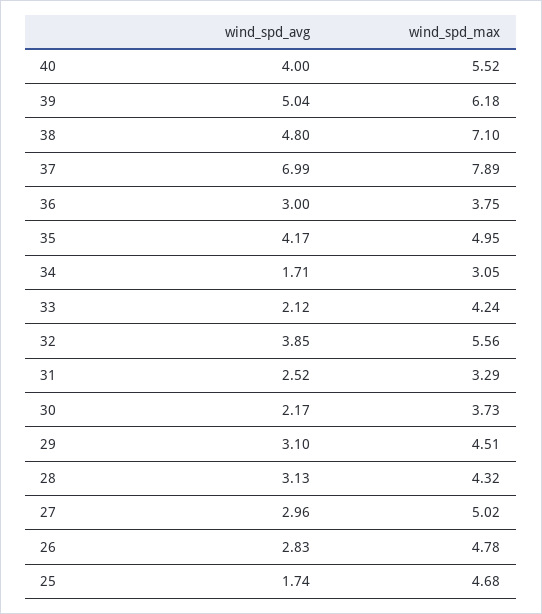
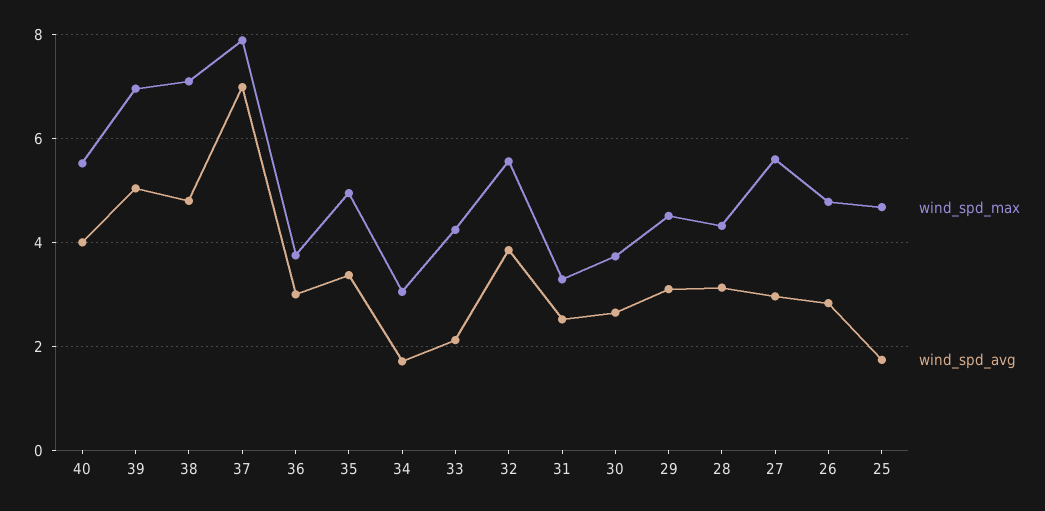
  {
    "wind_spd_avg": {
      "40": 4,
      "39": 5.04,
      "38": 4.8,
      "37": 6.99,
      "36": 3,
-     "35": 4.17,
+     "35": 3.4,
      "34": 1.71,
      "33": 2.12,
      "32": 3.85,
      "31": 2.52,
-     "30": 2.17,
+     "30": 2.6,
      "29": 3.1,
      "28": 3.13,
      "27": 2.96,
      "26": 2.83,
      "25": 1.74
    },
    "wind_spd_max": {
      "40": 5.52,
-     "39": 6.18,
+     "39": 7,
      "38": 7.1,
      "37": 7.89,
      "36": 3.75,
      "35": 4.95,
      "34": 3.05,
      "33": 4.24,
      "32": 5.56,
      "31": 3.29,
      "30": 3.73,
      "29": 4.51,
      "28": 4.32,
-     "27": 5.02,
+     "27": 5.6,
      "26": 4.78,
      "25": 4.68
    }
  }

